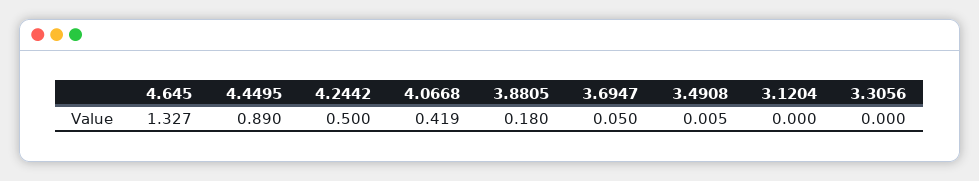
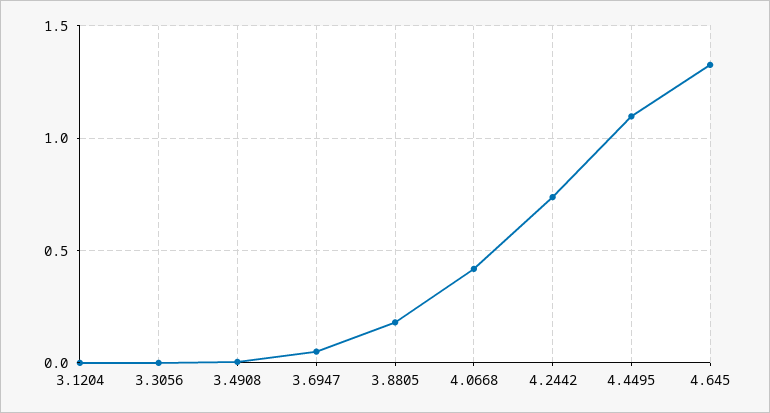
  {
    "4.645": 1.327,
-   "4.4495": 0.89,
+   "4.4495": 1.1,
-   "4.2442": 0.5,
+   "4.2442": 0.75,
    "4.0668": 0.419,
    "3.8805": 0.18,
    "3.6947": 0.05,
    "3.4908": 0.005,
    "3.1204": 0,
    "3.3056": 0
  }

